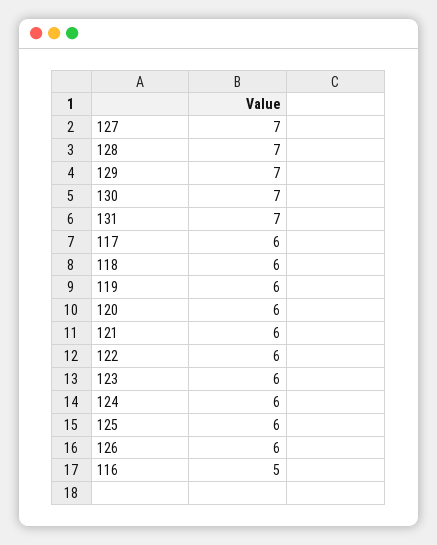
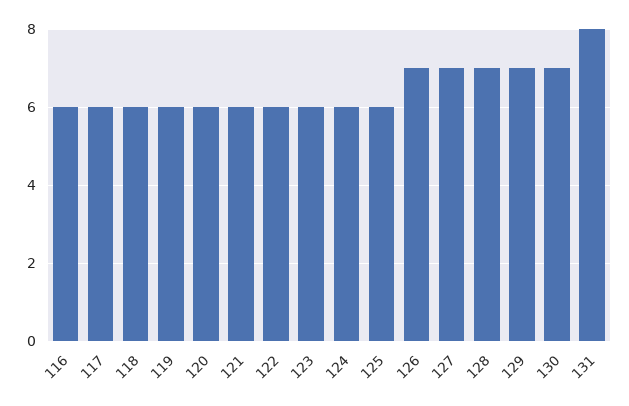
  {
    "127": 7,
    "128": 7,
    "129": 7,
    "130": 7,
-   "131": 7,
+   "131": 8,
    "117": 6,
    "118": 6,
    "119": 6,
    "120": 6,
    "121": 6,
    "122": 6,
    "123": 6,
    "124": 6,
    "125": 6,
-   "126": 6,
+   "126": 7,
-   "116": 5
+   "116": 6
  }

